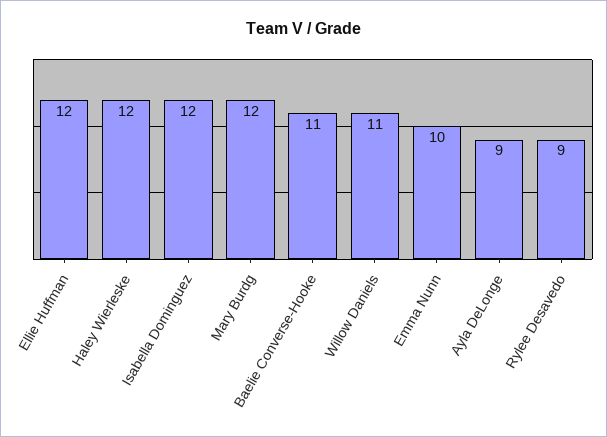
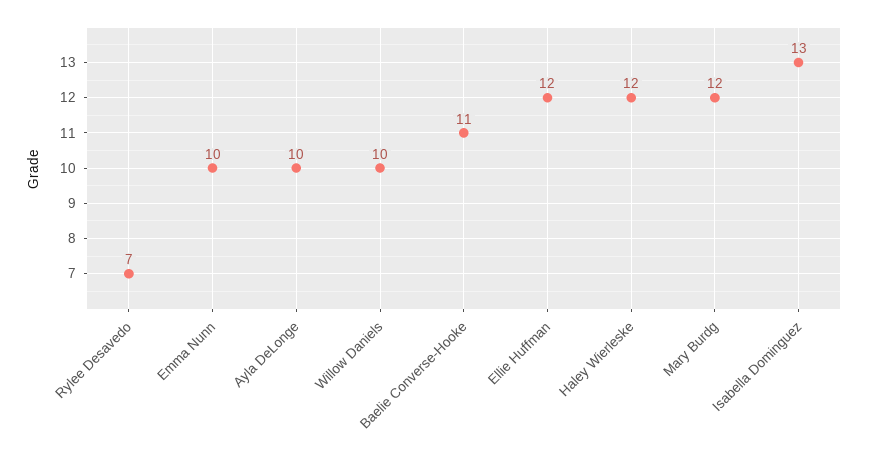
  {
    "Ellie Huffman": 12,
    "Haley Wierleske": 12,
-   "Isabella Dominguez": 12,
+   "Isabella Dominguez": 13,
    "Mary Burdg": 12,
    "Baelie Converse-Hooke": 11,
-   "Willow Daniels": 11,
+   "Willow Daniels": 10,
    "Emma Nunn": 10,
-   "Ayla DeLonge": 9,
+   "Ayla DeLonge": 10,
-   "Rylee Desavedo": 9
+   "Rylee Desavedo": 7
  }

